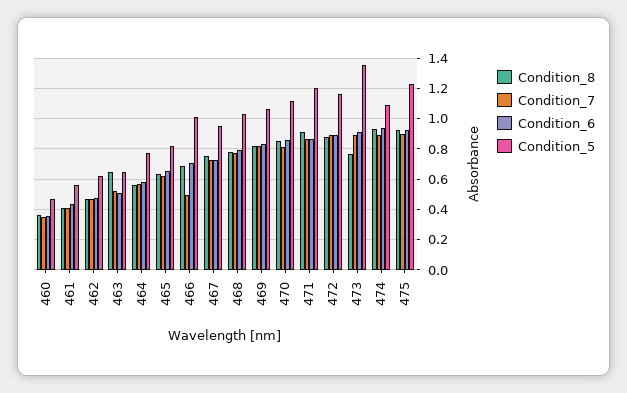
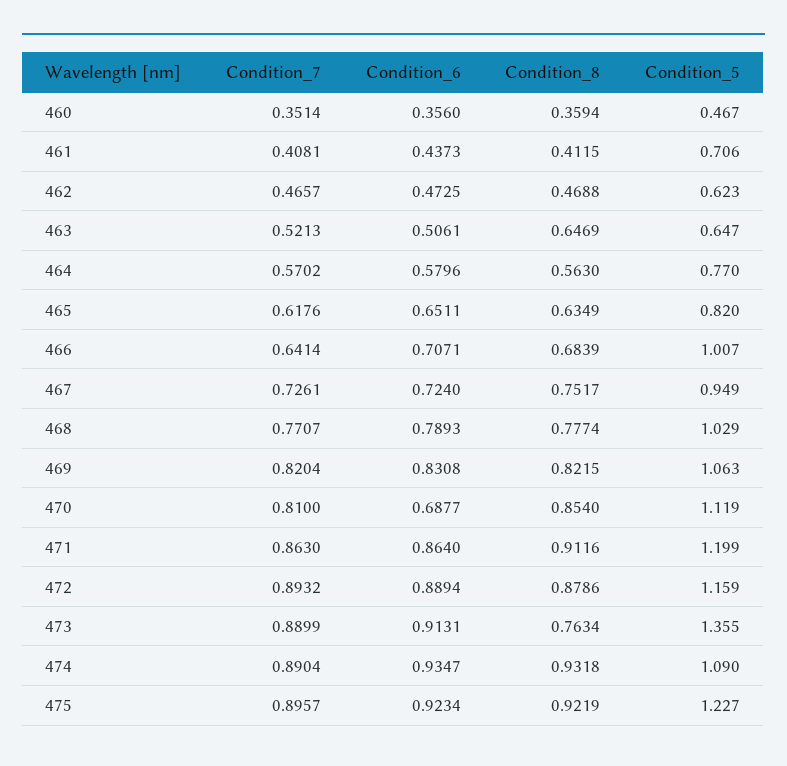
  {
    "Condition_8": {
      "460": 0.3594,
      "461": 0.4115,
      "462": 0.4688,
      "463": 0.6469,
      "464": 0.563,
      "465": 0.6349,
      "466": 0.6839,
      "467": 0.7517,
      "468": 0.7774,
      "469": 0.8215,
      "470": 0.854,
      "471": 0.9116,
      "472": 0.8786,
      "473": 0.7634,
      "474": 0.9318,
      "475": 0.9219
    },
    "Condition_7": {
      "460": 0.3514,
      "461": 0.4081,
      "462": 0.4657,
      "463": 0.5213,
      "464": 0.5702,
      "465": 0.6176,
-     "466": 0.5,
+     "466": 0.6414,
      "467": 0.7261,
      "468": 0.7707,
      "469": 0.8204,
      "470": 0.81,
      "471": 0.863,
      "472": 0.8932,
      "473": 0.8899,
      "474": 0.8904,
      "475": 0.8957
    },
    "Condition_6": {
      "460": 0.356,
      "461": 0.4373,
      "462": 0.4725,
      "463": 0.5061,
      "464": 0.5796,
      "465": 0.6511,
      "466": 0.7071,
      "467": 0.724,
      "468": 0.7893,
      "469": 0.8308,
-     "470": 0.85,
+     "470": 0.6877,
      "471": 0.864,
      "472": 0.8894,
      "473": 0.9131,
      "474": 0.9347,
      "475": 0.9234
    },
    "Condition_5": {
      "460": 0.467,
-     "461": 0.55,
+     "461": 0.706,
      "462": 0.623,
      "463": 0.647,
      "464": 0.77,
      "465": 0.82,
      "466": 1.007,
      "467": 0.949,
      "468": 1.029,
      "469": 1.063,
      "470": 1.119,
      "471": 1.199,
      "472": 1.159,
      "473": 1.355,
      "474": 1.09,
      "475": 1.227
    }
  }

